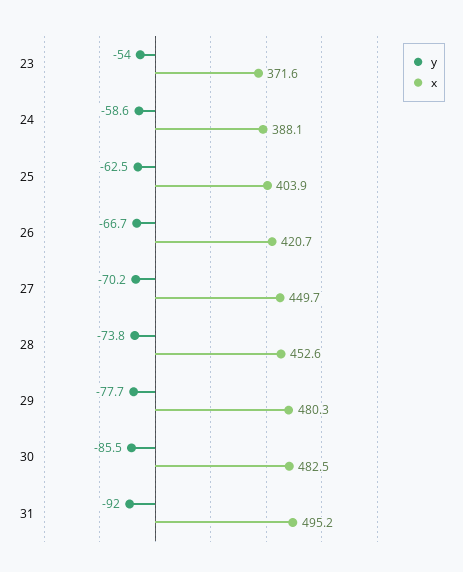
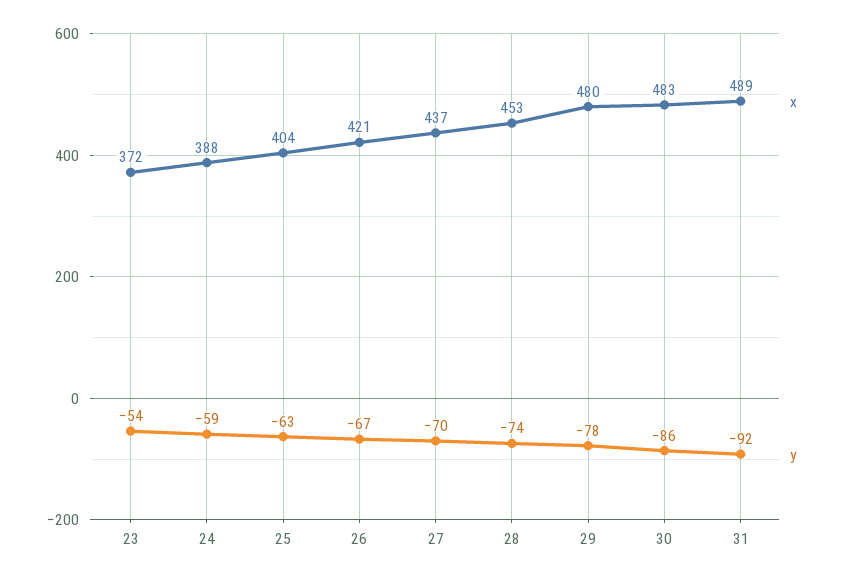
  {
    "y": {
      "23": -54,
      "24": -58.6,
      "25": -62.5,
      "26": -66.7,
      "27": -70.2,
      "28": -73.8,
      "29": -77.7,
      "30": -85.5,
      "31": -92
    },
    "x": {
      "23": 371.6,
      "24": 388.1,
      "25": 403.9,
      "26": 420.7,
-     "27": 449.7,
+     "27": 437,
      "28": 452.6,
      "29": 480.3,
      "30": 482.5,
-     "31": 495.2
+     "31": 489
    }
  }

